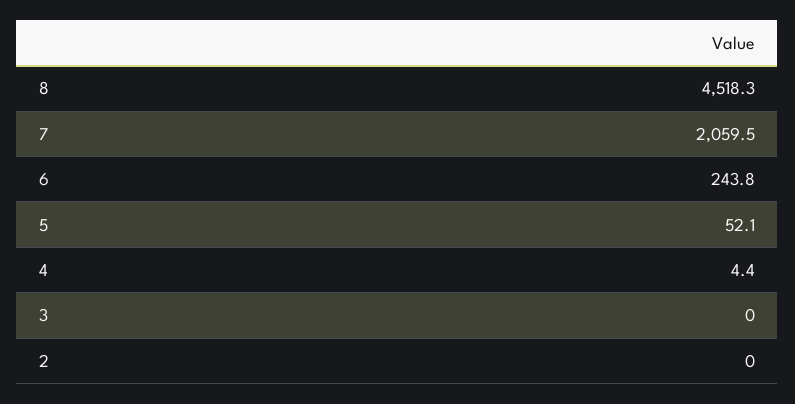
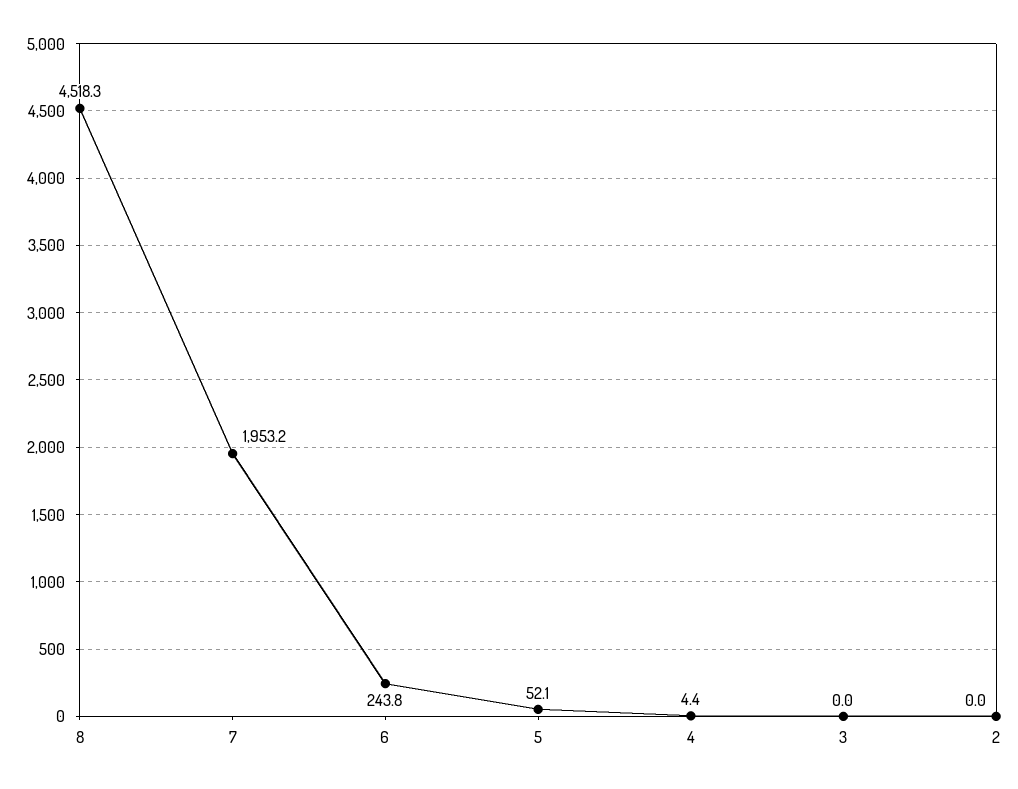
  {
    "8": 4518.3,
-   "7": 2059.5,
+   "7": 1953.2,
    "6": 243.8,
    "5": 52.1,
    "4": 4.4,
    "3": 0,
    "2": 0
  }

